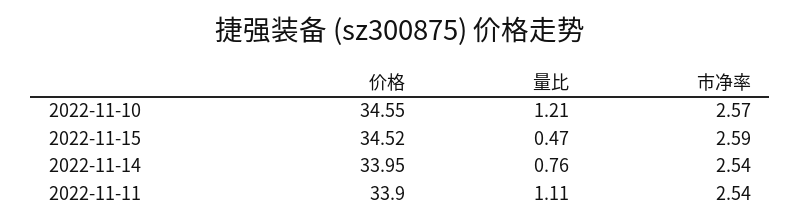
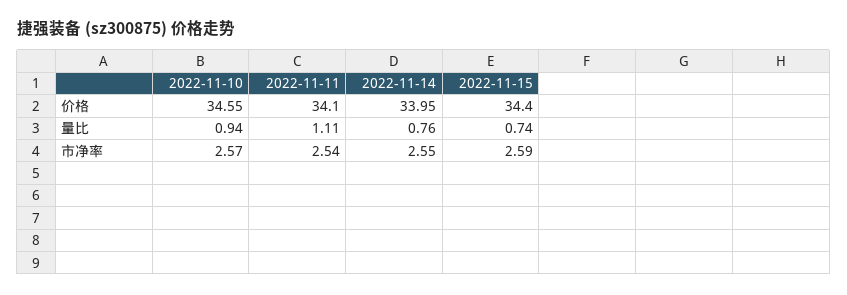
  {
    "价格": {
      "2022-11-10": 34.55,
-     "2022-11-15": 34.52,
+     "2022-11-15": 34.4,
      "2022-11-14": 33.95,
-     "2022-11-11": 33.9
+     "2022-11-11": 34.1
    },
    "量比": {
-     "2022-11-10": 1.21,
+     "2022-11-10": 0.94,
-     "2022-11-15": 0.47,
+     "2022-11-15": 0.74,
      "2022-11-14": 0.76,
      "2022-11-11": 1.11
    },
    "市净率": {
      "2022-11-10": 2.57,
      "2022-11-15": 2.59,
-     "2022-11-14": 2.54,
+     "2022-11-14": 2.55,
      "2022-11-11": 2.54
    }
  }

